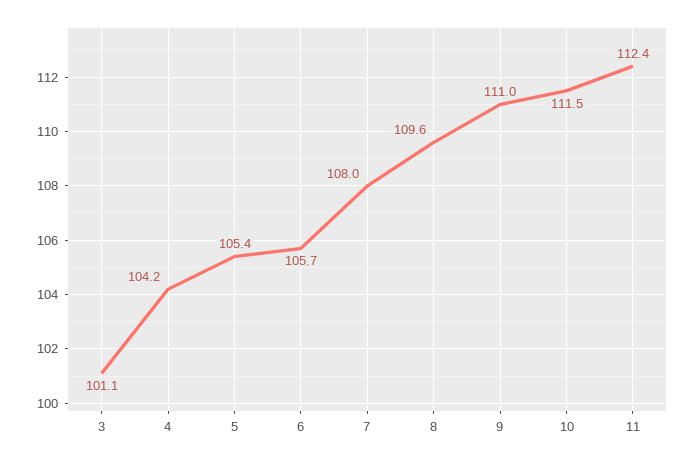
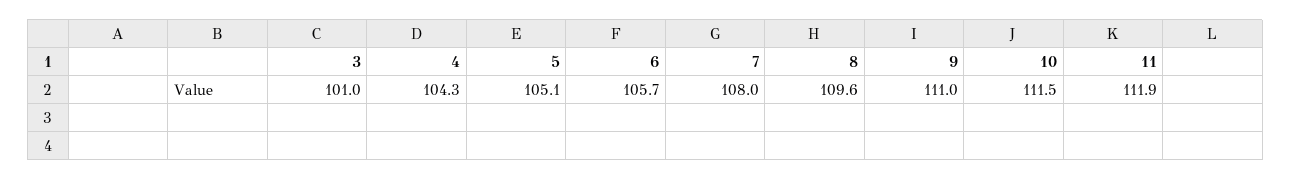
  {
-   "3": 101.1,
+   "3": 101,
-   "4": 104.2,
+   "4": 104.3,
-   "5": 105.4,
+   "5": 105.1,
    "6": 105.7,
    "7": 108,
    "8": 109.6,
    "9": 111,
    "10": 111.5,
-   "11": 112.4
+   "11": 111.9
  }

